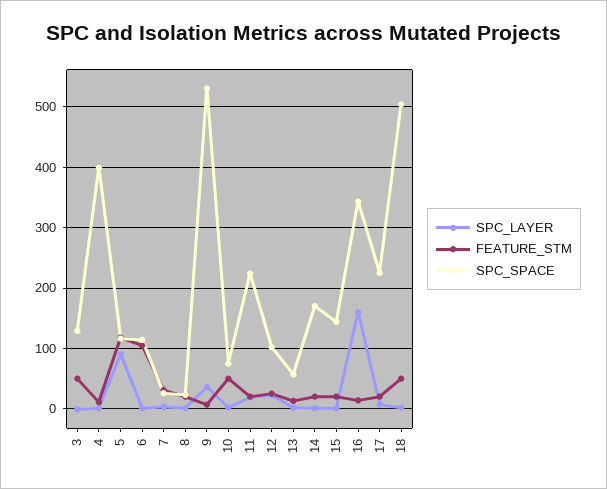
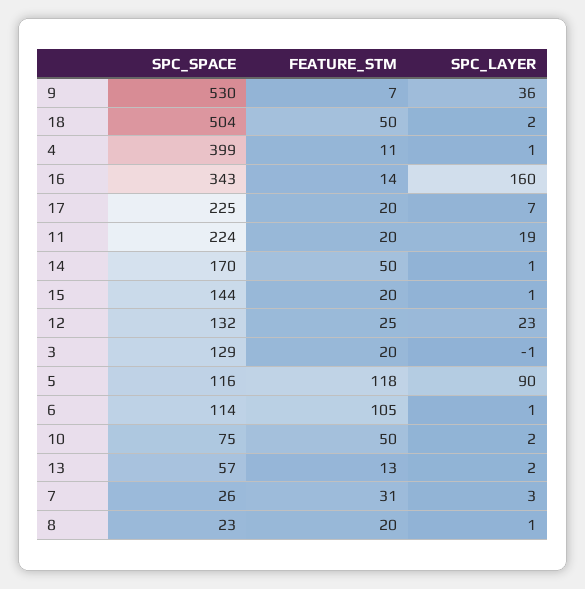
  {
    "SPC_LAYER": {
      "3": -1,
      "4": 1,
      "5": 90,
      "6": 1,
      "7": 3,
      "8": 1,
      "9": 36,
      "10": 2,
      "11": 19,
      "12": 23,
      "13": 2,
      "14": 1,
      "15": 1,
      "16": 160,
      "17": 7,
      "18": 2
    },
    "FEATURE_STM": {
-     "3": 50,
+     "3": 20,
      "4": 11,
      "5": 118,
      "6": 105,
      "7": 31,
      "8": 20,
      "9": 7,
      "10": 50,
      "11": 20,
      "12": 25,
      "13": 13,
-     "14": 20,
+     "14": 50,
      "15": 20,
      "16": 14,
      "17": 20,
      "18": 50
    },
    "SPC_SPACE": {
      "3": 129,
      "4": 399,
      "5": 116,
      "6": 114,
      "7": 26,
      "8": 23,
      "9": 530,
      "10": 75,
      "11": 224,
-     "12": 100,
+     "12": 132,
      "13": 57,
      "14": 170,
      "15": 144,
      "16": 343,
      "17": 225,
      "18": 504
    }
  }

